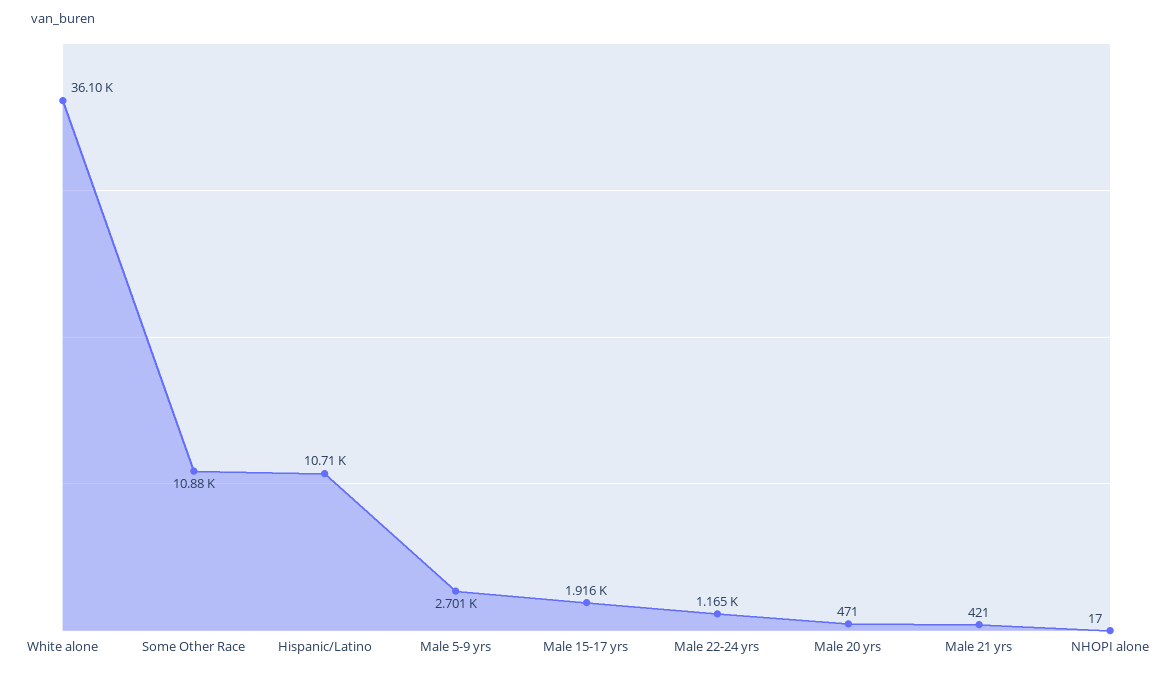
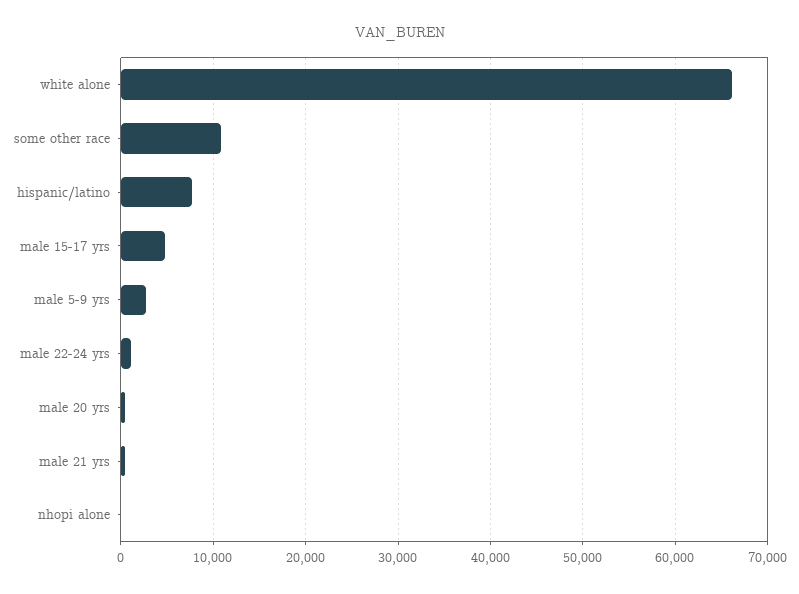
  {
-   "White alone": 36100,
+   "White alone": 66000,
    "Some Other Race": 10880,
-   "Hispanic/Latino": 10710,
+   "Hispanic/Latino": 8000,
    "Male 5-9 yrs": 2701,
-   "Male 15-17 yrs": 1916,
+   "Male 15-17 yrs": 5000,
    "Male 22-24 yrs": 1165,
    "Male 20 yrs": 471,
    "Male 21 yrs": 421,
    "NHOPI alone": 17
  }

